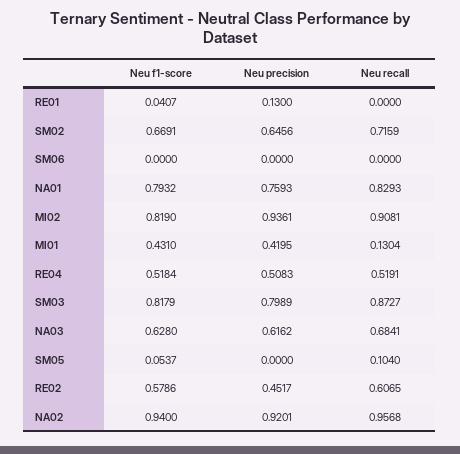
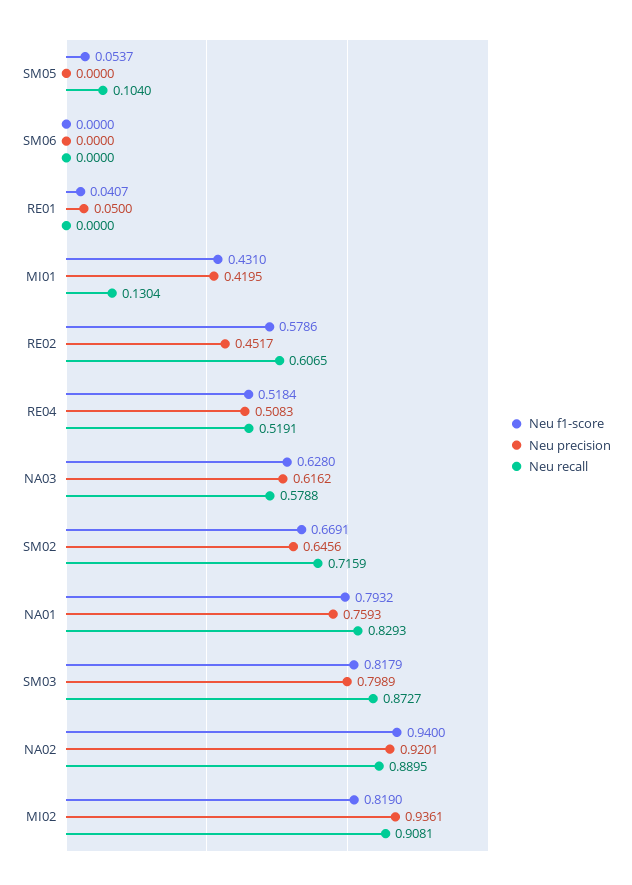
  {
    "Neu f1-score": {
      "RE01": 0.0407,
      "SM02": 0.6691,
      "SM06": 0,
      "NA01": 0.7932,
      "MI02": 0.819,
      "MI01": 0.431,
      "RE04": 0.5184,
      "SM03": 0.8179,
      "NA03": 0.628,
      "SM05": 0.0537,
      "RE02": 0.5786,
      "NA02": 0.94
    },
    "Neu precision": {
-     "RE01": 0.13,
+     "RE01": 0.05,
      "SM02": 0.6456,
      "SM06": 0,
      "NA01": 0.7593,
      "MI02": 0.9361,
      "MI01": 0.4195,
      "RE04": 0.5083,
      "SM03": 0.7989,
      "NA03": 0.6162,
      "SM05": 0,
      "RE02": 0.4517,
      "NA02": 0.9201
    },
    "Neu recall": {
      "RE01": 0,
      "SM02": 0.7159,
      "SM06": 0,
      "NA01": 0.8293,
      "MI02": 0.9081,
      "MI01": 0.1304,
      "RE04": 0.5191,
      "SM03": 0.8727,
-     "NA03": 0.6841,
+     "NA03": 0.5788,
      "SM05": 0.104,
      "RE02": 0.6065,
-     "NA02": 0.9568
+     "NA02": 0.8895
    }
  }

